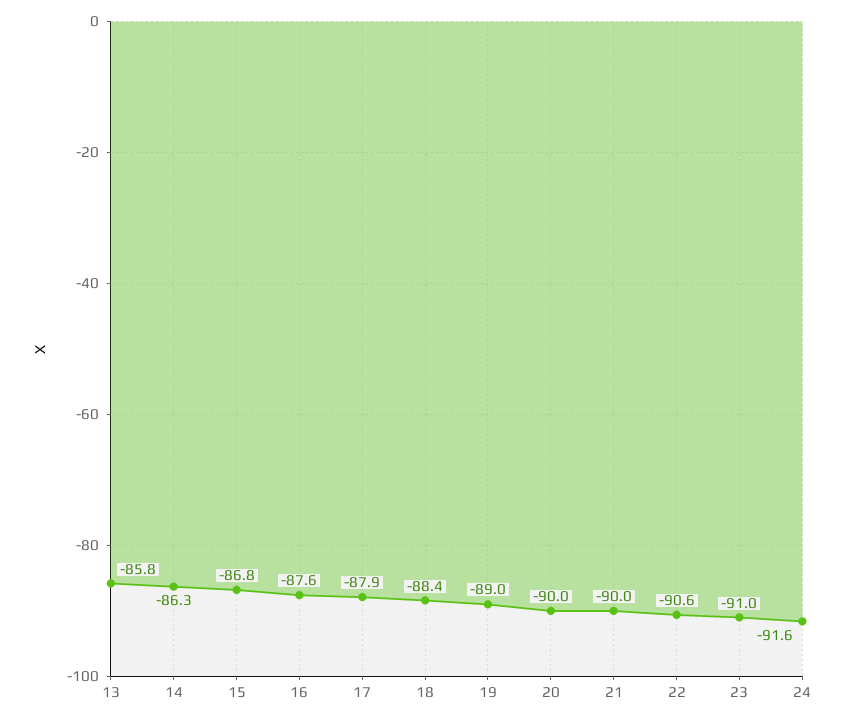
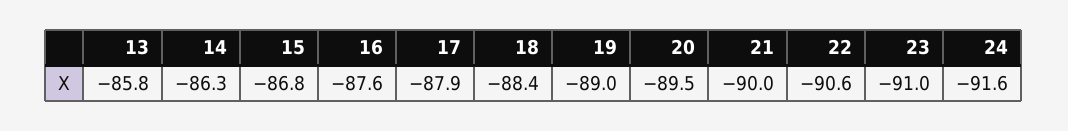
  {
    "13": -85.8,
    "14": -86.3,
    "15": -86.8,
    "16": -87.6,
    "17": -87.9,
    "18": -88.4,
    "19": -89,
-   "20": -90,
+   "20": -89.5,
    "21": -90,
    "22": -90.6,
    "23": -91,
    "24": -91.6
  }

